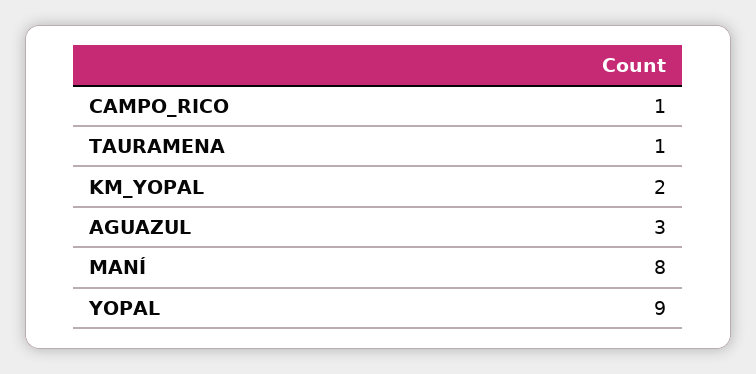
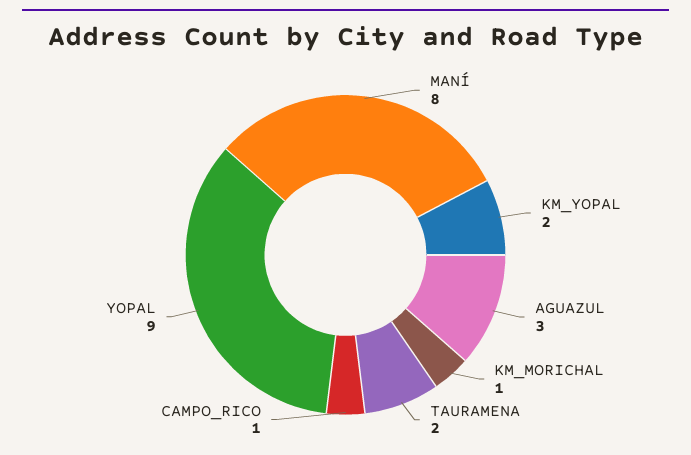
  {
    "CAMPO_RICO": 1,
-   "TAURAMENA": 1,
+   "TAURAMENA": 2,
    "KM_YOPAL": 2,
    "AGUAZUL": 3,
    "MANÍ": 8,
-   "YOPAL": 9
+   "YOPAL": 9,
+   "KM_MORICHAL": 1
  }

